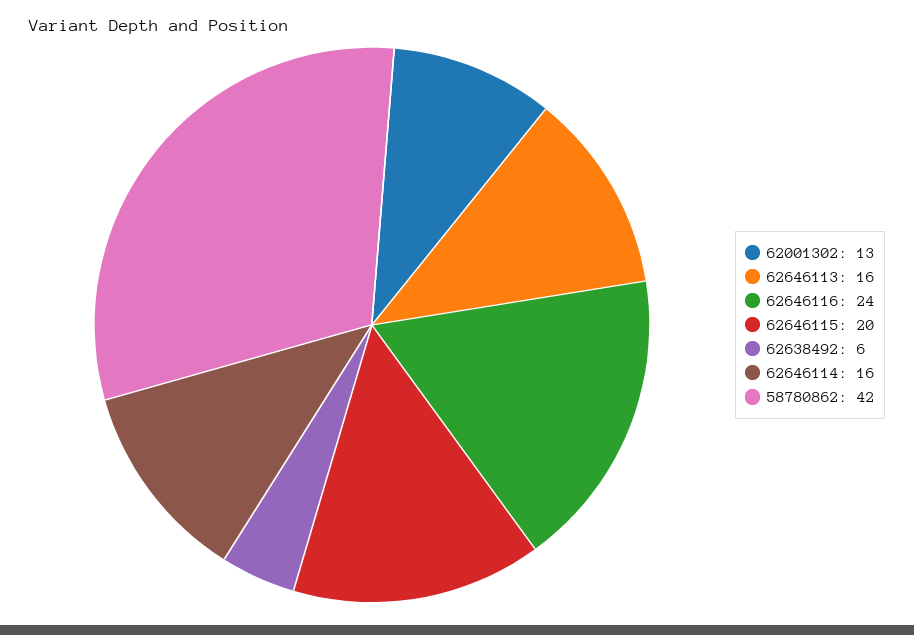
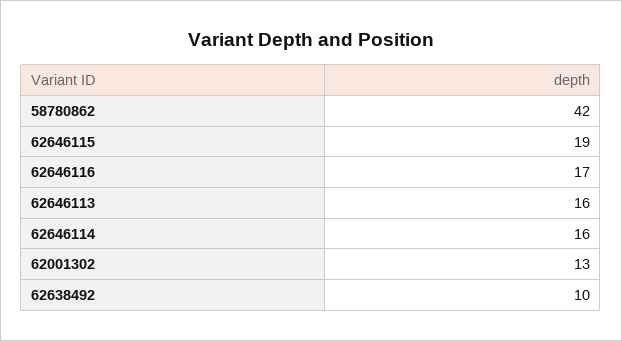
  {
    "62001302": 13,
    "62646113": 16,
-   "62646116": 24,
+   "62646116": 17,
-   "62646115": 20,
+   "62646115": 19,
-   "62638492": 6,
+   "62638492": 10,
    "62646114": 16,
    "58780862": 42
  }

